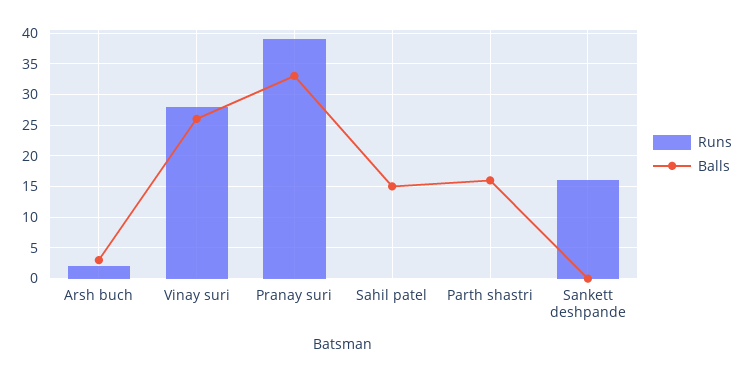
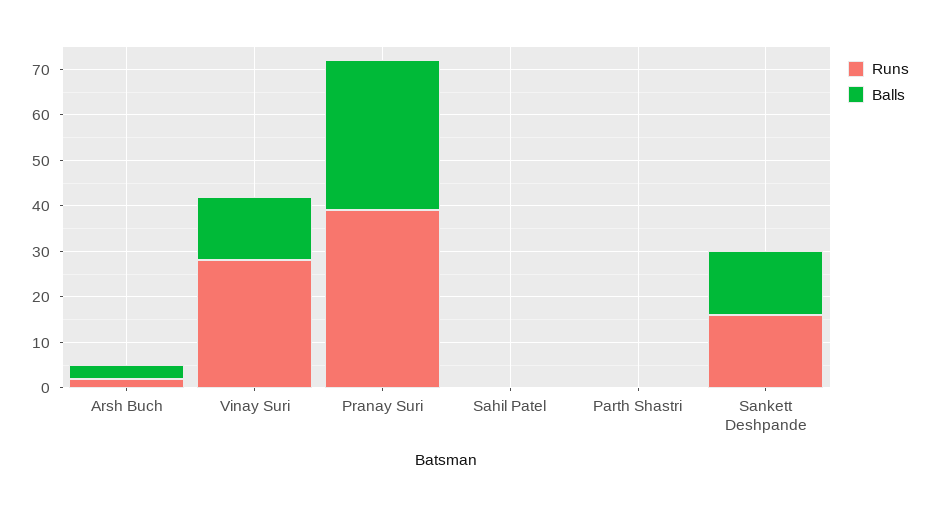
  {
    "Runs": {
      "Arsh buch": 2,
      "Vinay suri": 28,
      "Pranay suri": 39,
      "Sahil patel": 0,
      "Parth shastri": 0,
      "Sankett deshpande": 16
    },
    "Balls": {
      "Arsh buch": 3,
-     "Vinay suri": 26,
+     "Vinay suri": 15,
      "Pranay suri": 33,
-     "Sahil patel": 15,
+     "Sahil patel": 0,
-     "Parth shastri": 16,
+     "Parth shastri": 0,
-     "Sankett deshpande": 0
+     "Sankett deshpande": 15
    }
  }

